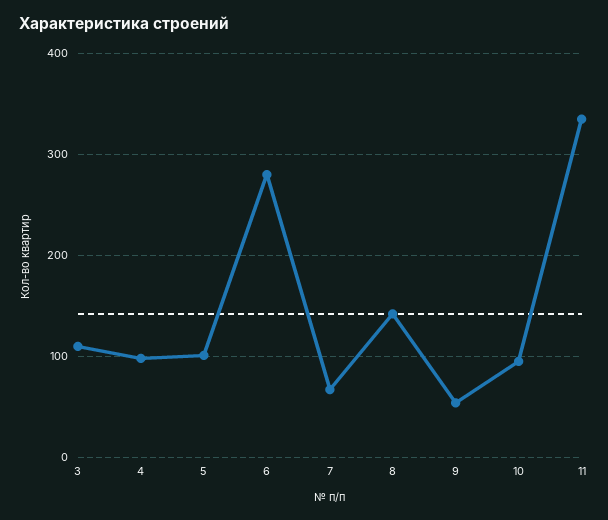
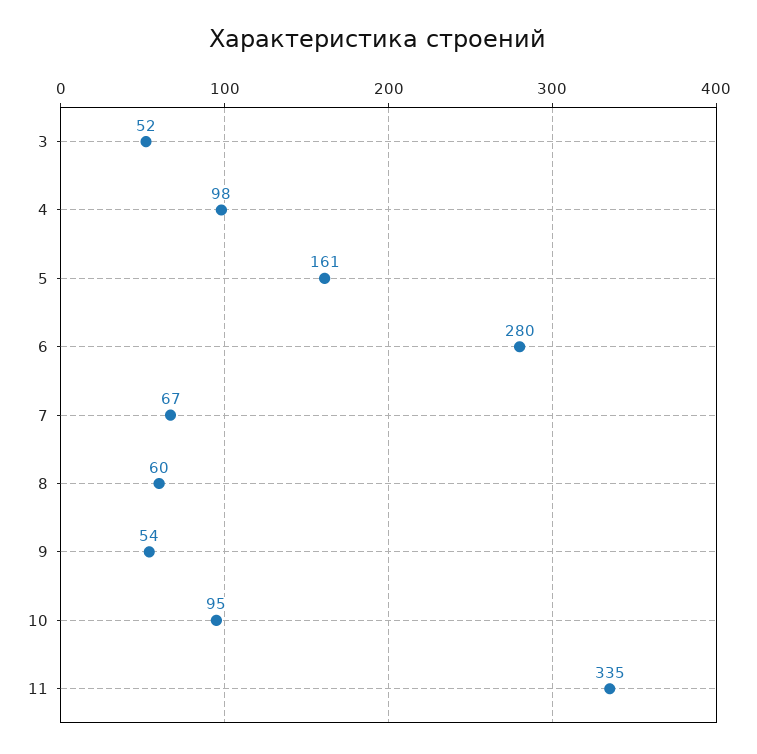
  {
-   "3": 110,
+   "3": 52,
    "4": 98,
-   "5": 100,
+   "5": 161,
    "6": 280,
    "7": 67,
-   "8": 140,
+   "8": 60,
    "9": 54,
    "10": 95,
    "11": 335
  }

